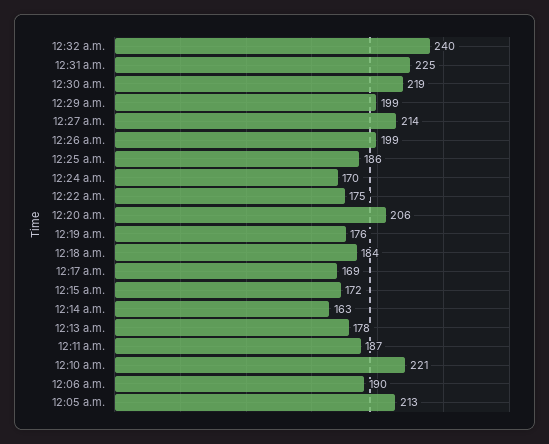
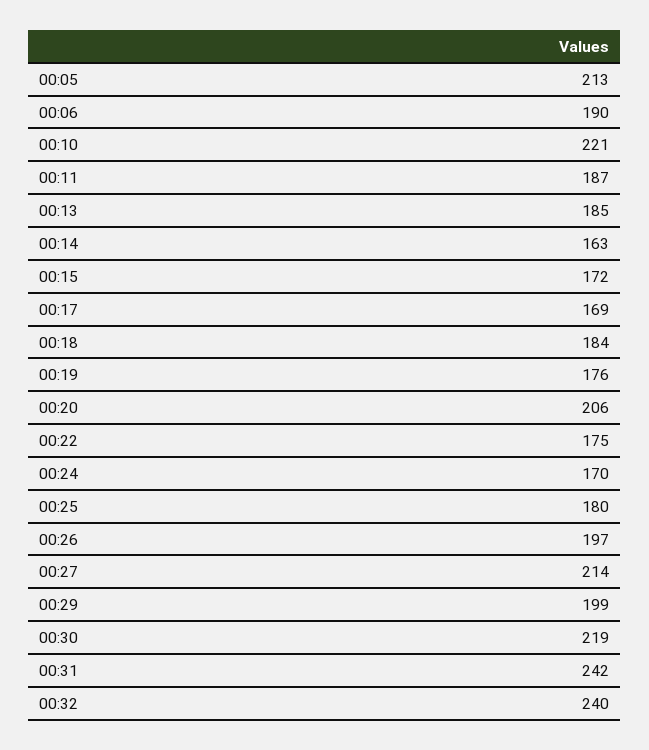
  {
    "12:32 a.m.": 240,
-   "12:31 a.m.": 225,
+   "12:31 a.m.": 242,
    "12:30 a.m.": 219,
    "12:29 a.m.": 199,
    "12:27 a.m.": 214,
-   "12:26 a.m.": 199,
+   "12:26 a.m.": 197,
-   "12:25 a.m.": 186,
+   "12:25 a.m.": 180,
    "12:24 a.m.": 170,
    "12:22 a.m.": 175,
    "12:20 a.m.": 206,
    "12:19 a.m.": 176,
    "12:18 a.m.": 184,
    "12:17 a.m.": 169,
    "12:15 a.m.": 172,
    "12:14 a.m.": 163,
-   "12:13 a.m.": 178,
+   "12:13 a.m.": 185,
    "12:11 a.m.": 187,
    "12:10 a.m.": 221,
    "12:06 a.m.": 190,
    "12:05 a.m.": 213
  }

